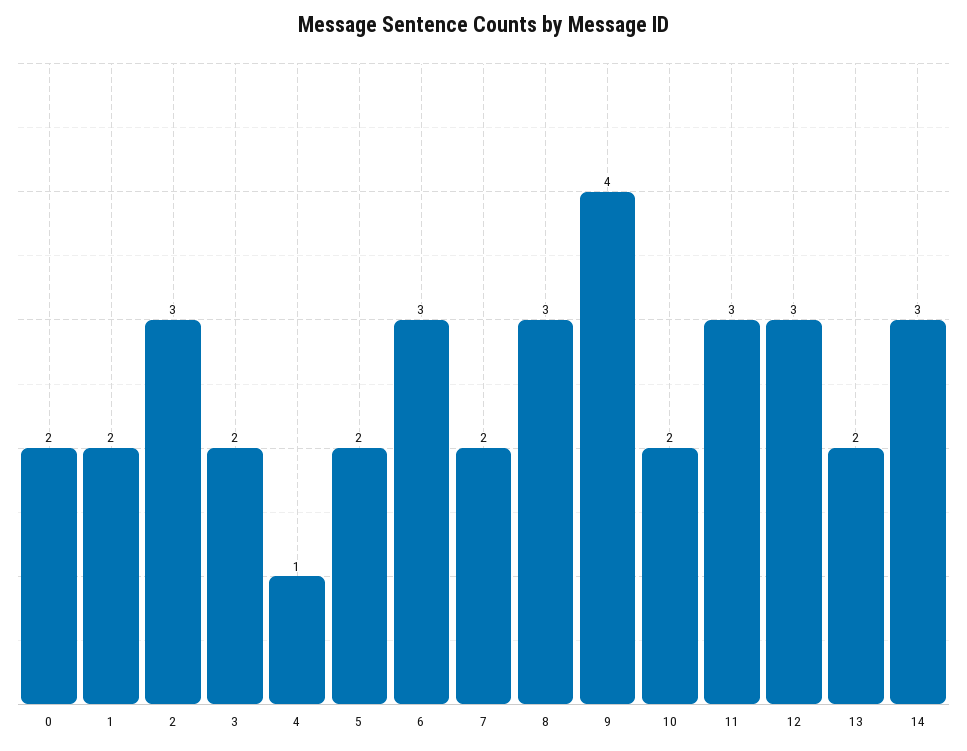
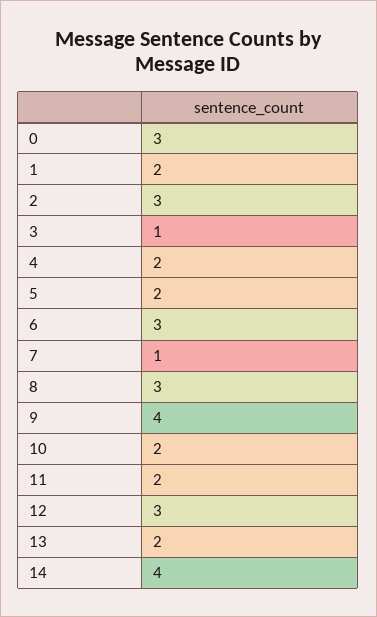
  {
-   "0": 2,
+   "0": 3,
    "1": 2,
    "2": 3,
-   "3": 2,
+   "3": 1,
-   "4": 1,
+   "4": 2,
    "5": 2,
    "6": 3,
-   "7": 2,
+   "7": 1,
    "8": 3,
    "9": 4,
    "10": 2,
-   "11": 3,
+   "11": 2,
    "12": 3,
    "13": 2,
-   "14": 3
+   "14": 4
  }

